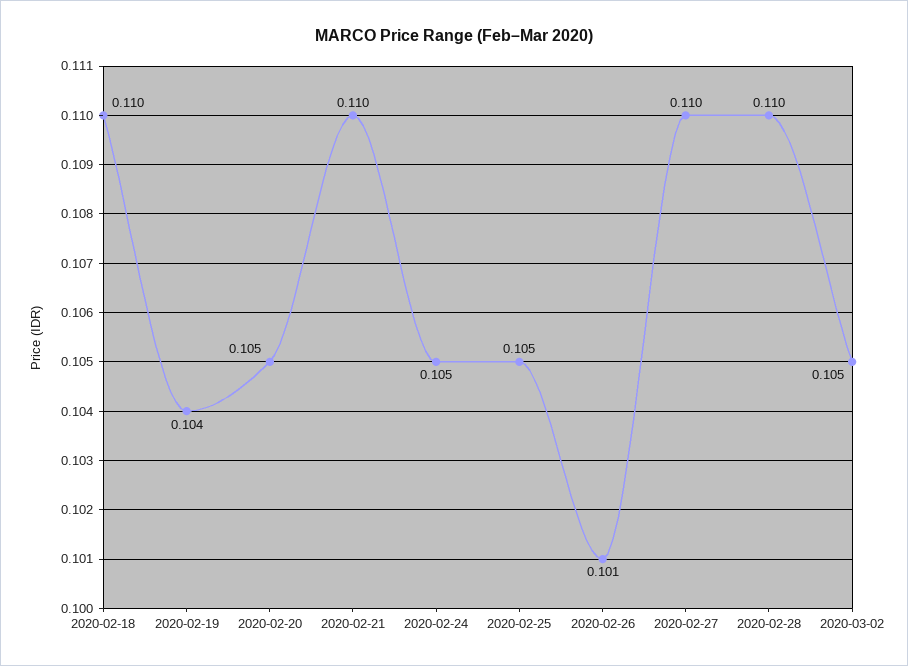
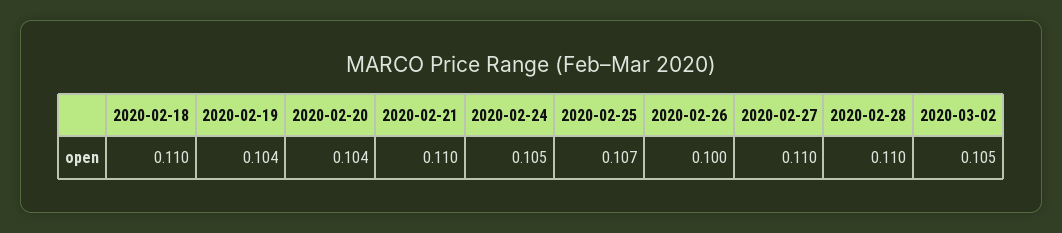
  {
    "2020-02-18": 0.11,
    "2020-02-19": 0.104,
-   "2020-02-20": 0.105,
+   "2020-02-20": 0.104,
    "2020-02-21": 0.11,
    "2020-02-24": 0.105,
-   "2020-02-25": 0.105,
+   "2020-02-25": 0.107,
-   "2020-02-26": 0.101,
+   "2020-02-26": 0.1,
    "2020-02-27": 0.11,
    "2020-02-28": 0.11,
    "2020-03-02": 0.105
  }

